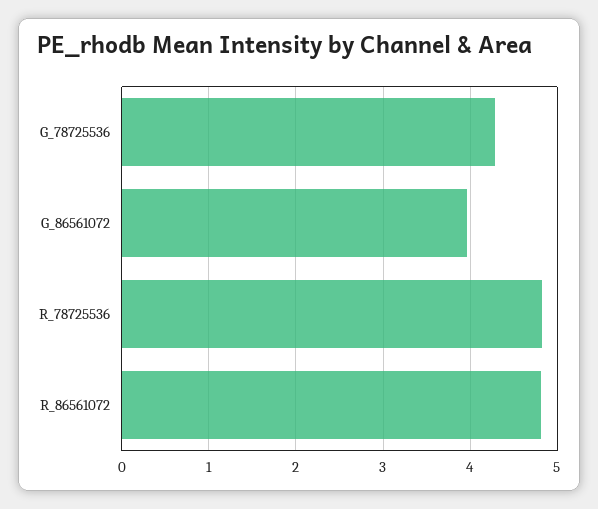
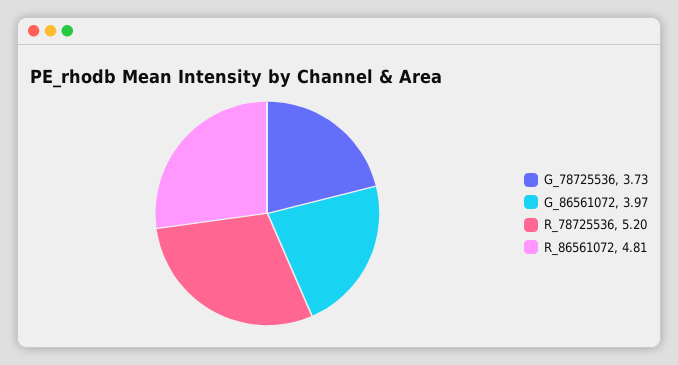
  {
-   "G_78725536": 4.3,
+   "G_78725536": 3.73,
    "G_86561072": 3.97,
-   "R_78725536": 4.8,
+   "R_78725536": 5.2,
    "R_86561072": 4.81
  }

